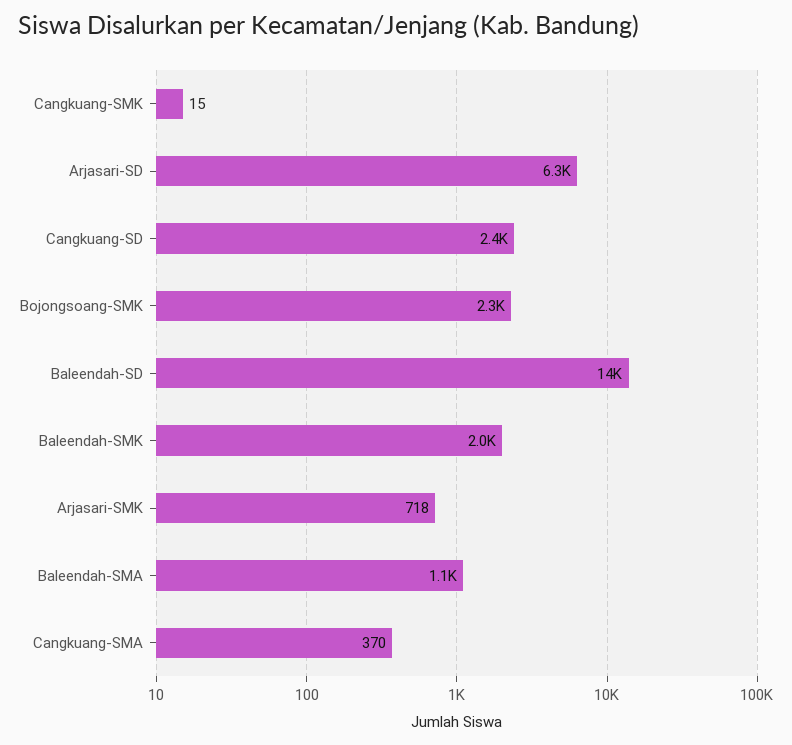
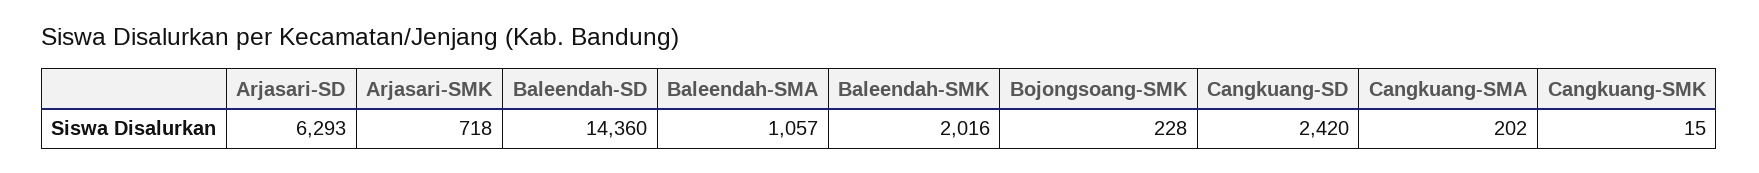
  {
    "Cangkuang-SMK": 15,
    "Arjasari-SD": 6293,
    "Cangkuang-SD": 2420,
-   "Bojongsoang-SMK": 2300,
+   "Bojongsoang-SMK": 228,
    "Baleendah-SD": 14360,
    "Baleendah-SMK": 2016,
    "Arjasari-SMK": 718,
    "Baleendah-SMA": 1057,
-   "Cangkuang-SMA": 370
+   "Cangkuang-SMA": 202
  }

